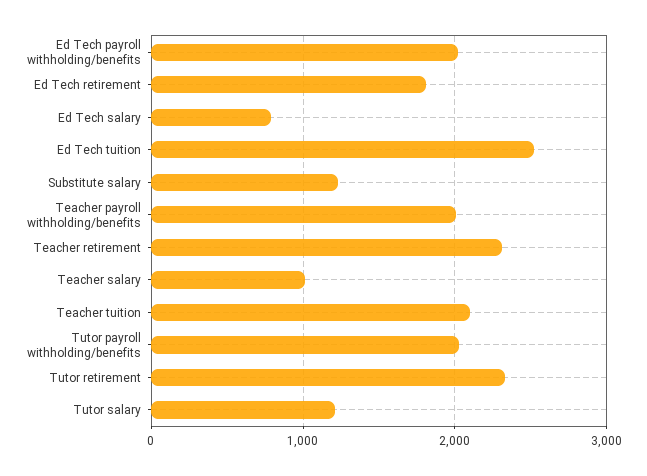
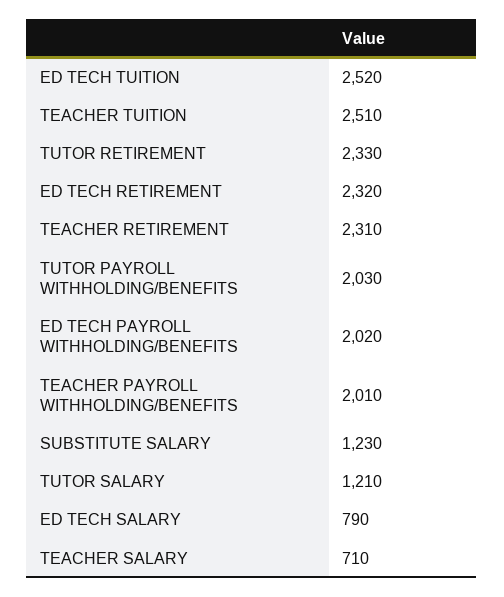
  {
    "Ed Tech payroll withholding/benefits": 2020,
-   "Ed Tech retirement": 1800,
+   "Ed Tech retirement": 2320,
    "Ed Tech salary": 790,
    "Ed Tech tuition": 2520,
    "Substitute salary": 1230,
    "Teacher payroll withholding/benefits": 2010,
    "Teacher retirement": 2310,
-   "Teacher salary": 1000,
+   "Teacher salary": 710,
-   "Teacher tuition": 2100,
+   "Teacher tuition": 2510,
    "Tutor payroll withholding/benefits": 2030,
    "Tutor retirement": 2330,
    "Tutor salary": 1210
  }

